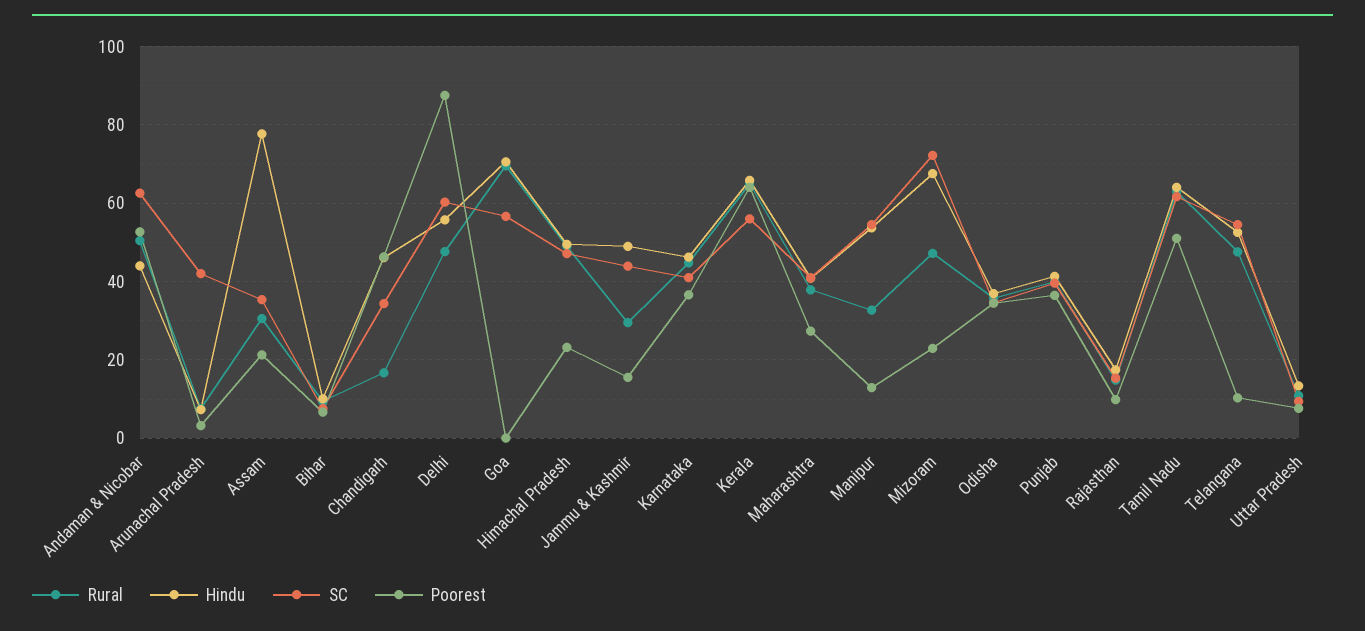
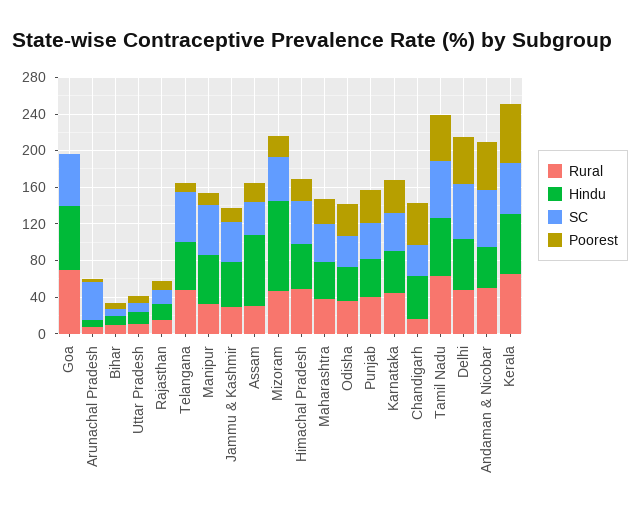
  {
    "Rural": {
      "Andaman & Nicobar": 50,
      "Arunachal Pradesh": 8,
      "Assam": 30,
      "Bihar": 10,
      "Chandigarh": 16,
      "Delhi": 48,
      "Goa": 70,
      "Himachal Pradesh": 48,
      "Jammu & Kashmir": 30,
      "Karnataka": 44,
      "Kerala": 64,
      "Maharashtra": 38,
      "Manipur": 32,
      "Mizoram": 48,
      "Odisha": 36,
      "Punjab": 40,
      "Rajasthan": 14,
      "Tamil Nadu": 62,
      "Telangana": 48,
      "Uttar Pradesh": 10
    },
    "Hindu": {
      "Andaman & Nicobar": 44,
      "Arunachal Pradesh": 8,
      "Assam": 78,
      "Bihar": 10,
      "Chandigarh": 46,
      "Delhi": 56,
      "Goa": 70,
      "Himachal Pradesh": 50,
      "Jammu & Kashmir": 48,
      "Karnataka": 46,
      "Kerala": 66,
      "Maharashtra": 40,
      "Manipur": 54,
-     "Mizoram": 68,
+     "Mizoram": 100,
      "Odisha": 36,
      "Punjab": 42,
      "Rajasthan": 18,
      "Tamil Nadu": 64,
      "Telangana": 52,
      "Uttar Pradesh": 14
    },
    "SC": {
      "Andaman & Nicobar": 62,
      "Arunachal Pradesh": 42,
      "Assam": 36,
      "Bihar": 8,
      "Chandigarh": 34,
      "Delhi": 60,
      "Goa": 56,
      "Himachal Pradesh": 48,
      "Jammu & Kashmir": 44,
      "Karnataka": 40,
      "Kerala": 56,
      "Maharashtra": 40,
      "Manipur": 54,
-     "Mizoram": 72,
+     "Mizoram": 50,
      "Odisha": 34,
      "Punjab": 40,
      "Rajasthan": 16,
      "Tamil Nadu": 62,
      "Telangana": 54,
      "Uttar Pradesh": 10
    },
    "Poorest": {
      "Andaman & Nicobar": 52,
      "Arunachal Pradesh": 4,
      "Assam": 22,
      "Bihar": 6,
      "Chandigarh": 46,
-     "Delhi": 88,
+     "Delhi": 50,
      "Goa": 0,
      "Himachal Pradesh": 24,
      "Jammu & Kashmir": 16,
      "Karnataka": 36,
      "Kerala": 64,
      "Maharashtra": 28,
      "Manipur": 12,
      "Mizoram": 22,
      "Odisha": 34,
      "Punjab": 36,
      "Rajasthan": 10,
      "Tamil Nadu": 52,
      "Telangana": 10,
      "Uttar Pradesh": 8
    }
  }

